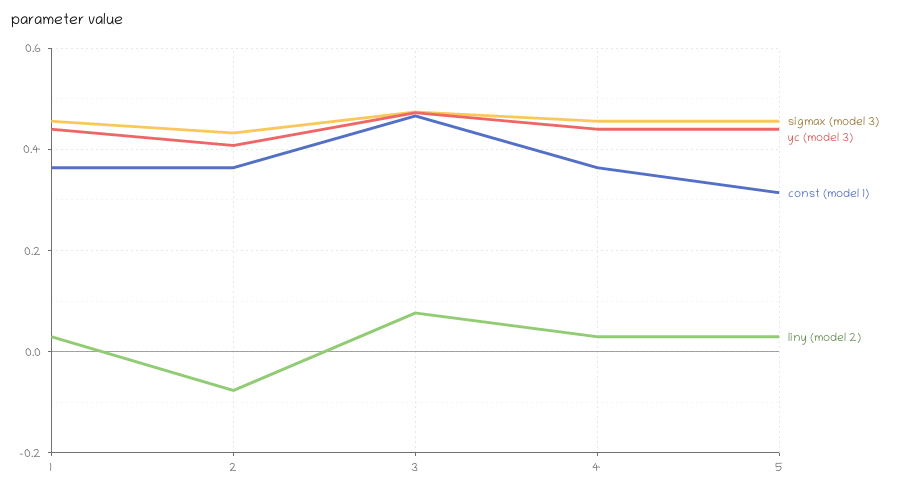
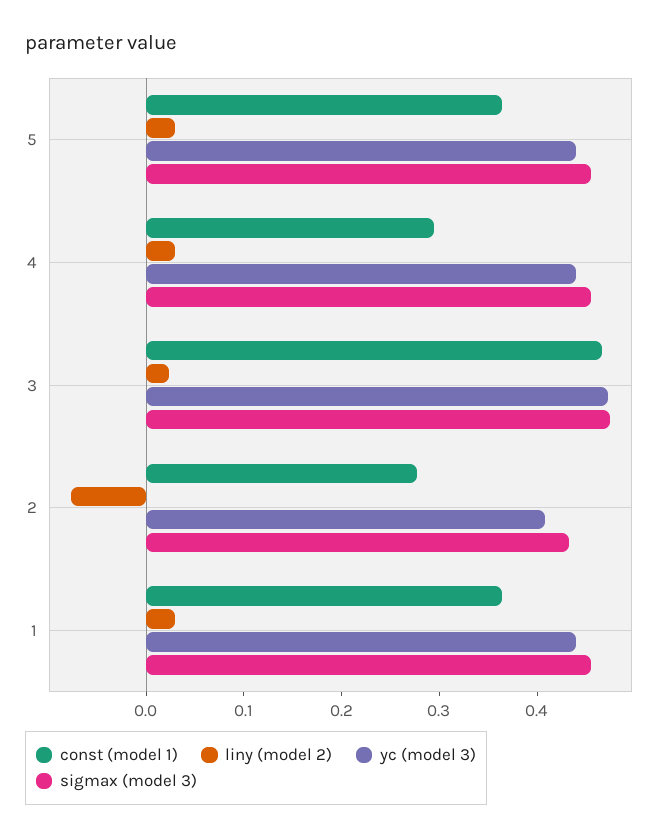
  {
    "sigmax (model 3)": {
      "1": 0.46,
      "2": 0.44,
      "3": 0.48,
      "4": 0.46,
      "5": 0.46
    },
    "yc (model 3)": {
      "1": 0.44,
      "2": 0.4,
      "3": 0.48,
      "4": 0.44,
      "5": 0.44
    },
    "const (model 1)": {
      "1": 0.36,
-     "2": 0.36,
+     "2": 0.28,
      "3": 0.46,
-     "4": 0.36,
+     "4": 0.3,
-     "5": 0.32
+     "5": 0.36
    },
    "liny (model 2)": {
      "1": 0.02,
      "2": -0.08,
-     "3": 0.08,
+     "3": 0.02,
      "4": 0.02,
      "5": 0.02
    }
  }

